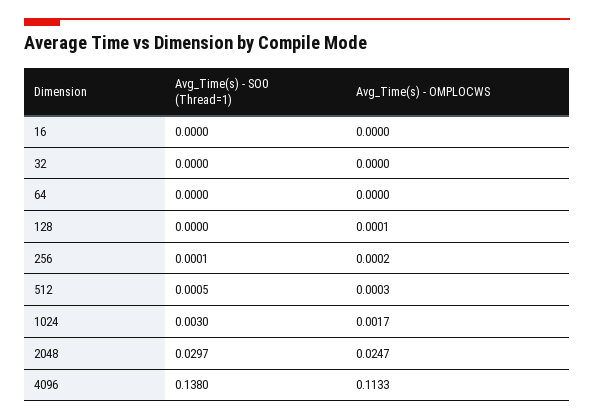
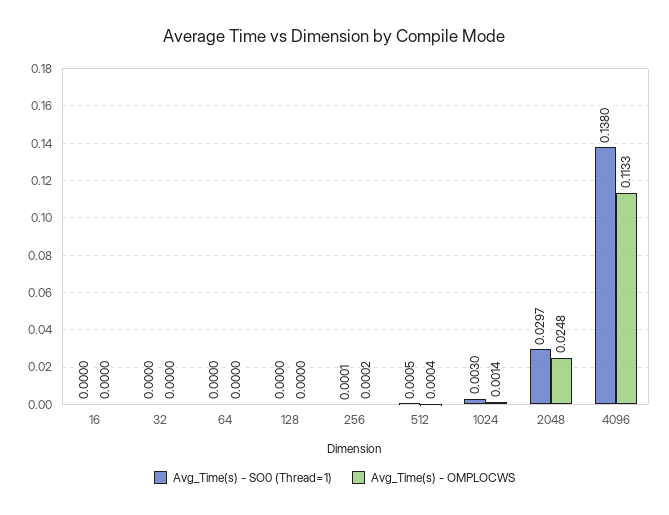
  {
    "Avg_Time(s) - SO0 (Thread=1)": {
      "16": 0,
      "32": 0,
      "64": 0,
      "128": 0,
      "256": 0.0001,
      "512": 0.0005,
      "1024": 0.003,
      "2048": 0.0297,
      "4096": 0.138
    },
    "Avg_Time(s) - OMPLOCWS": {
      "16": 0,
      "32": 0,
      "64": 0,
-     "128": 0.0001,
+     "128": 0,
      "256": 0.0002,
-     "512": 0.0003,
+     "512": 0.0004,
-     "1024": 0.0017,
+     "1024": 0.0014,
-     "2048": 0.0247,
+     "2048": 0.0248,
      "4096": 0.1133
    }
  }

